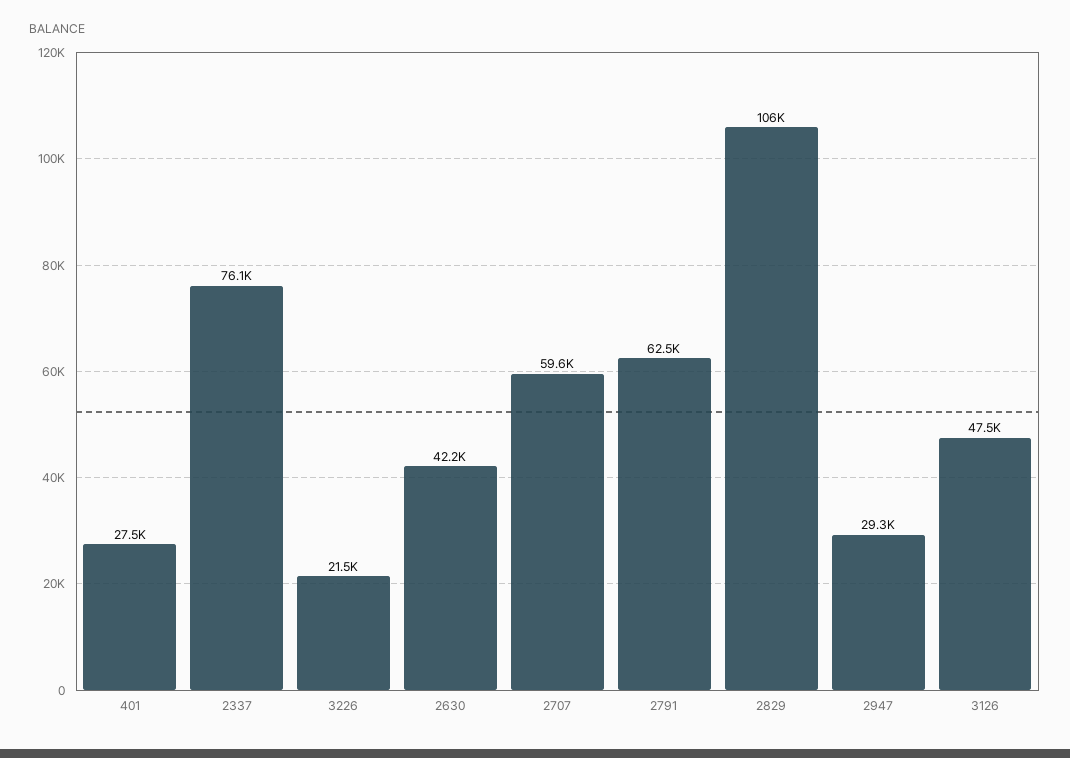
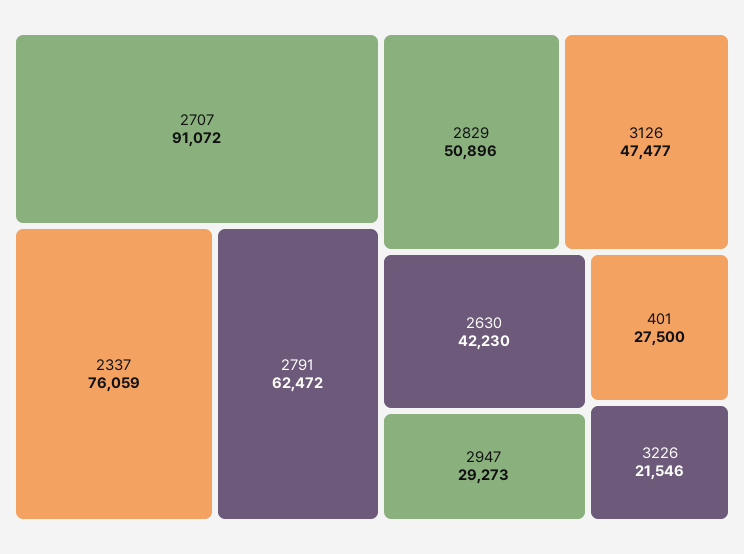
  {
    "401": 27500,
    "2337": 76059,
    "3226": 21546,
    "2630": 42230,
-   "2707": 59600,
+   "2707": 91072,
    "2791": 62472,
-   "2829": 106000,
+   "2829": 50896,
    "2947": 29273,
    "3126": 47477
  }

